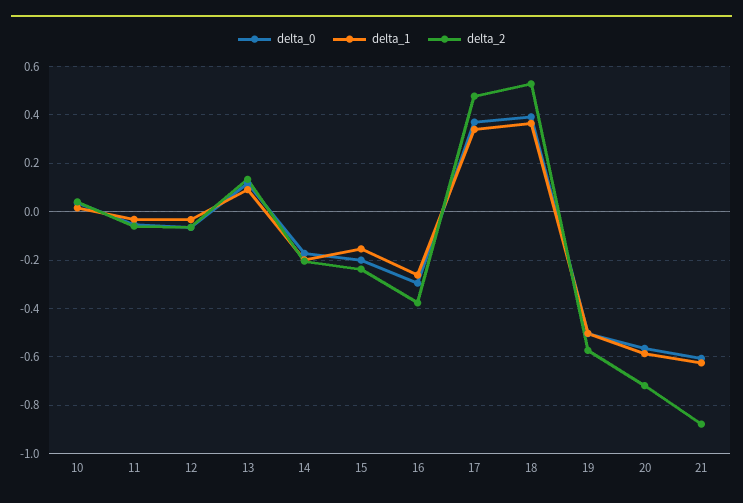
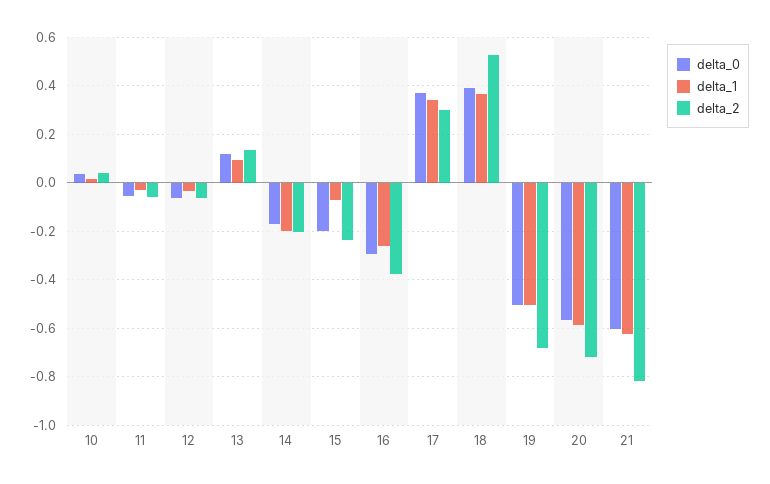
  {
    "delta_0": {
      "10": 0.025,
      "11": -0.05,
      "12": -0.075,
      "13": 0.125,
      "14": -0.175,
      "15": -0.2,
      "16": -0.3,
      "17": 0.375,
      "18": 0.4,
      "19": -0.5,
      "20": -0.575,
      "21": -0.6
    },
    "delta_1": {
      "10": 0.025,
      "11": -0.025,
      "12": -0.025,
      "13": 0.1,
      "14": -0.2,
-     "15": -0.15,
+     "15": -0.075,
      "16": -0.275,
      "17": 0.35,
      "18": 0.375,
      "19": -0.5,
      "20": -0.575,
      "21": -0.625
    },
    "delta_2": {
      "10": 0.05,
      "11": -0.05,
      "12": -0.075,
      "13": 0.125,
      "14": -0.2,
      "15": -0.25,
      "16": -0.375,
-     "17": 0.475,
+     "17": 0.3,
      "18": 0.525,
-     "19": -0.575,
+     "19": -0.675,
      "20": -0.725,
-     "21": -0.875
+     "21": -0.825
    }
  }

